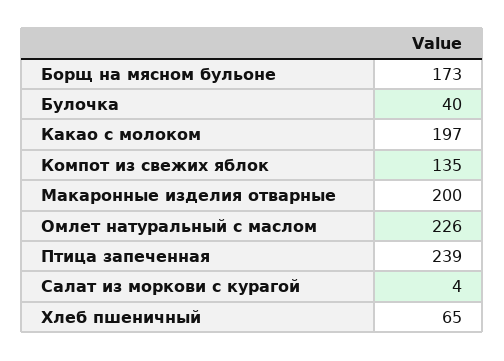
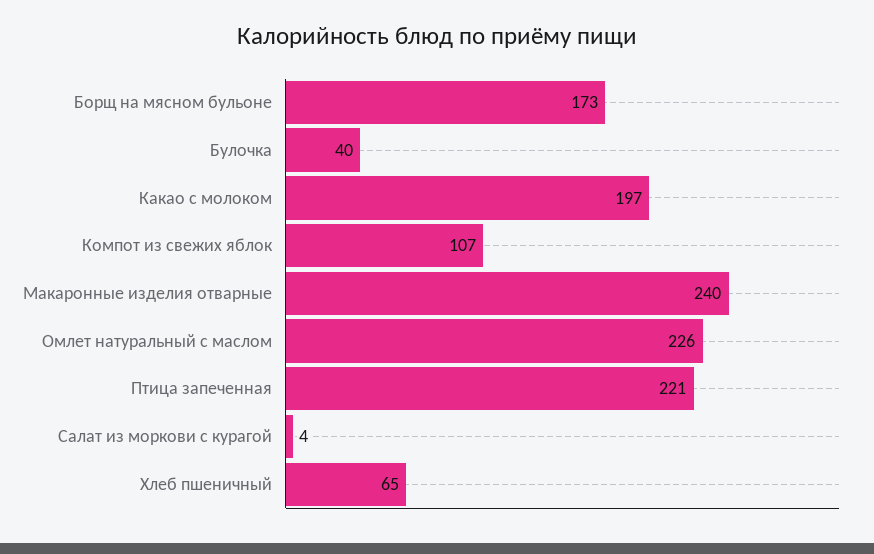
  {
    "Борщ на мясном бульоне": 173,
    "Булочка": 40,
    "Какао с молоком": 197,
-   "Компот из свежих яблок": 135,
+   "Компот из свежих яблок": 107,
-   "Макаронные изделия отварные": 200,
+   "Макаронные изделия отварные": 240,
    "Омлет натуральный с маслом": 226,
-   "Птица запеченная": 239,
+   "Птица запеченная": 221,
    "Салат из моркови с курагой": 4,
    "Хлеб пшеничный": 65
  }

